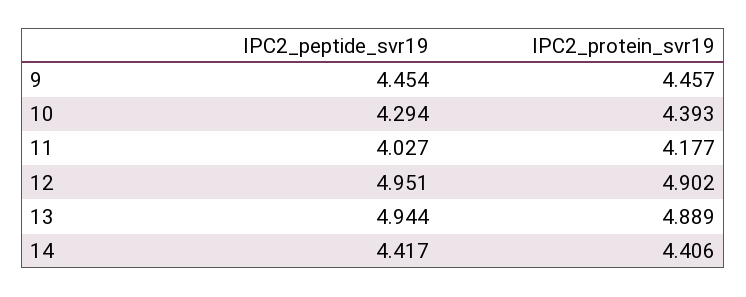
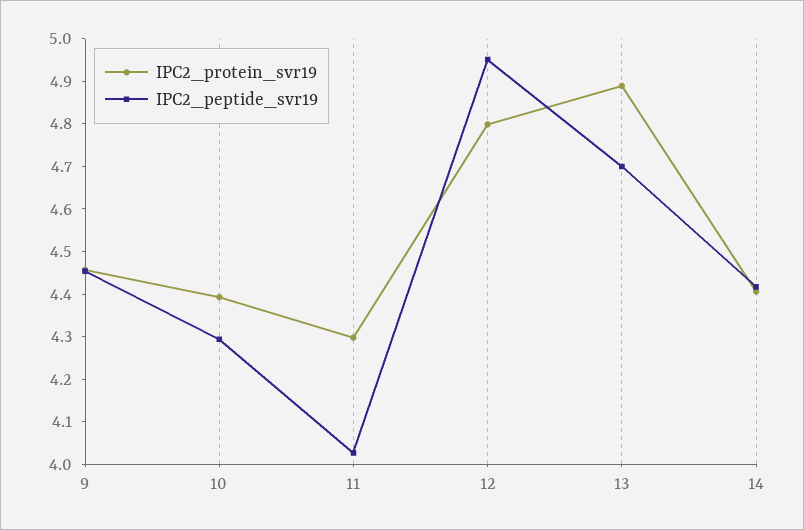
  {
    "IPC2_peptide_svr19": {
      "9": 4.454,
      "10": 4.294,
      "11": 4.027,
      "12": 4.951,
-     "13": 4.944,
+     "13": 4.7,
      "14": 4.417
    },
    "IPC2_protein_svr19": {
      "9": 4.457,
      "10": 4.393,
-     "11": 4.177,
+     "11": 4.3,
-     "12": 4.902,
+     "12": 4.8,
      "13": 4.889,
      "14": 4.406
    }
  }

